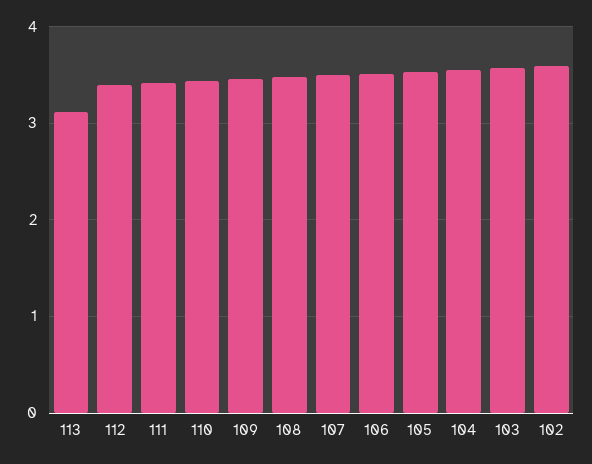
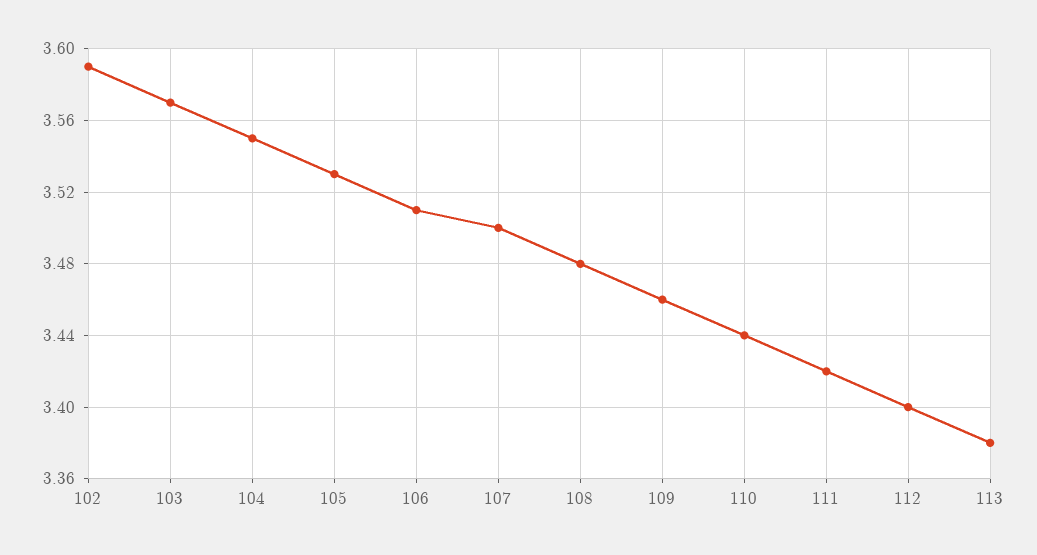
  {
-   "113": 3.1,
+   "113": 3.38,
    "112": 3.4,
    "111": 3.42,
    "110": 3.44,
    "109": 3.46,
    "108": 3.48,
    "107": 3.5,
    "106": 3.51,
    "105": 3.53,
    "104": 3.55,
    "103": 3.57,
    "102": 3.59
  }

